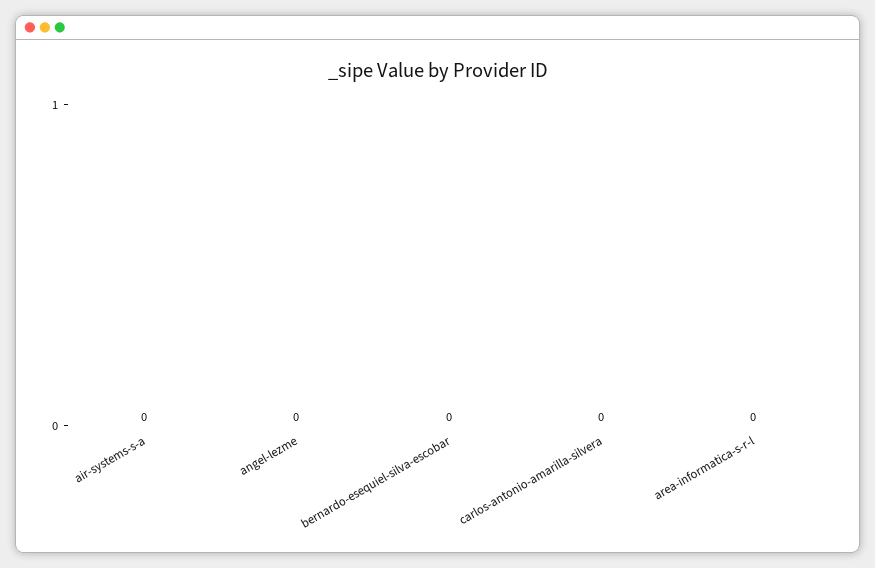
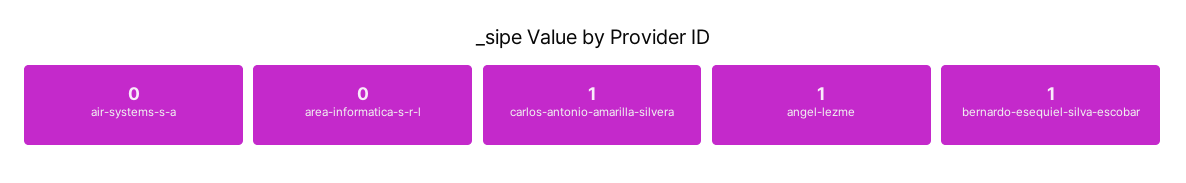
  {
    "air-systems-s-a": 0,
-   "angel-lezme": 0,
+   "angel-lezme": 1,
-   "bernardo-esequiel-silva-escobar": 0,
+   "bernardo-esequiel-silva-escobar": 1,
-   "carlos-antonio-amarilla-silvera": 0,
+   "carlos-antonio-amarilla-silvera": 1,
    "area-informatica-s-r-l": 0
  }

